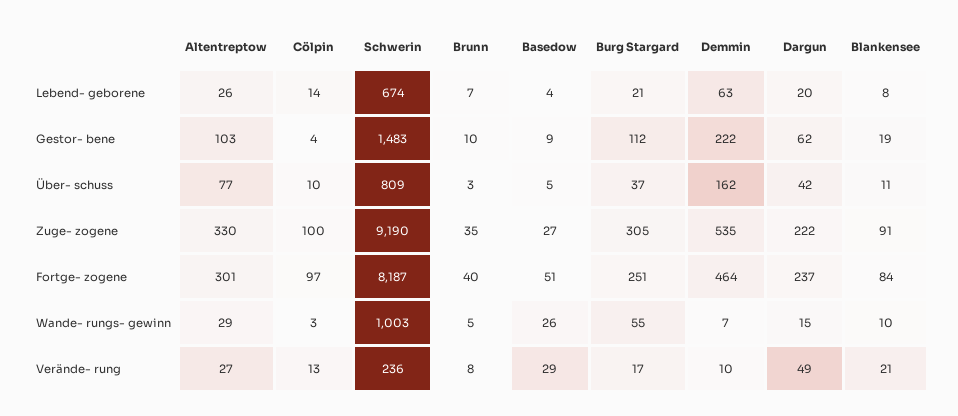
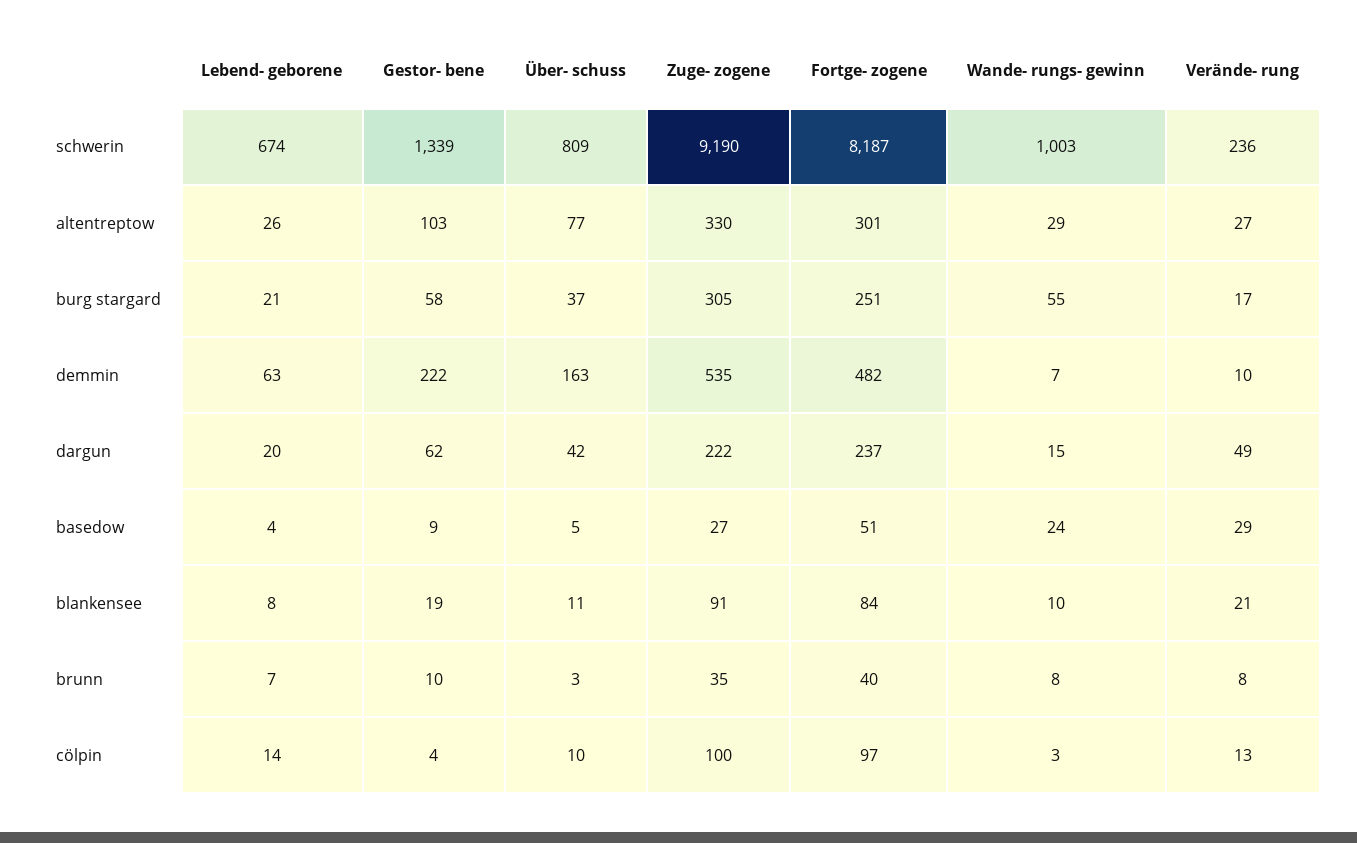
  {
    "Altentreptow": {
      "Lebend- geborene": 26,
      "Gestor- bene": 103,
      "Über- schuss": 77,
      "Zuge- zogene": 330,
      "Fortge- zogene": 301,
      "Wande- rungs- gewinn": 29,
      "Verände- rung": 27
    },
    "Cölpin": {
      "Lebend- geborene": 14,
      "Gestor- bene": 4,
      "Über- schuss": 10,
      "Zuge- zogene": 100,
      "Fortge- zogene": 97,
      "Wande- rungs- gewinn": 3,
      "Verände- rung": 13
    },
    "Schwerin": {
      "Lebend- geborene": 674,
-     "Gestor- bene": 1483,
+     "Gestor- bene": 1339,
      "Über- schuss": 809,
      "Zuge- zogene": 9190,
      "Fortge- zogene": 8187,
      "Wande- rungs- gewinn": 1003,
      "Verände- rung": 236
    },
    "Brunn": {
      "Lebend- geborene": 7,
      "Gestor- bene": 10,
      "Über- schuss": 3,
      "Zuge- zogene": 35,
      "Fortge- zogene": 40,
-     "Wande- rungs- gewinn": 5,
+     "Wande- rungs- gewinn": 8,
      "Verände- rung": 8
    },
    "Basedow": {
      "Lebend- geborene": 4,
      "Gestor- bene": 9,
      "Über- schuss": 5,
      "Zuge- zogene": 27,
      "Fortge- zogene": 51,
-     "Wande- rungs- gewinn": 26,
+     "Wande- rungs- gewinn": 24,
      "Verände- rung": 29
    },
    "Burg Stargard": {
      "Lebend- geborene": 21,
-     "Gestor- bene": 112,
+     "Gestor- bene": 58,
      "Über- schuss": 37,
      "Zuge- zogene": 305,
      "Fortge- zogene": 251,
      "Wande- rungs- gewinn": 55,
      "Verände- rung": 17
    },
    "Demmin": {
      "Lebend- geborene": 63,
      "Gestor- bene": 222,
-     "Über- schuss": 162,
+     "Über- schuss": 163,
      "Zuge- zogene": 535,
-     "Fortge- zogene": 464,
+     "Fortge- zogene": 482,
      "Wande- rungs- gewinn": 7,
      "Verände- rung": 10
    },
    "Dargun": {
      "Lebend- geborene": 20,
      "Gestor- bene": 62,
      "Über- schuss": 42,
      "Zuge- zogene": 222,
      "Fortge- zogene": 237,
      "Wande- rungs- gewinn": 15,
      "Verände- rung": 49
    },
    "Blankensee": {
      "Lebend- geborene": 8,
      "Gestor- bene": 19,
      "Über- schuss": 11,
      "Zuge- zogene": 91,
      "Fortge- zogene": 84,
      "Wande- rungs- gewinn": 10,
      "Verände- rung": 21
    }
  }

